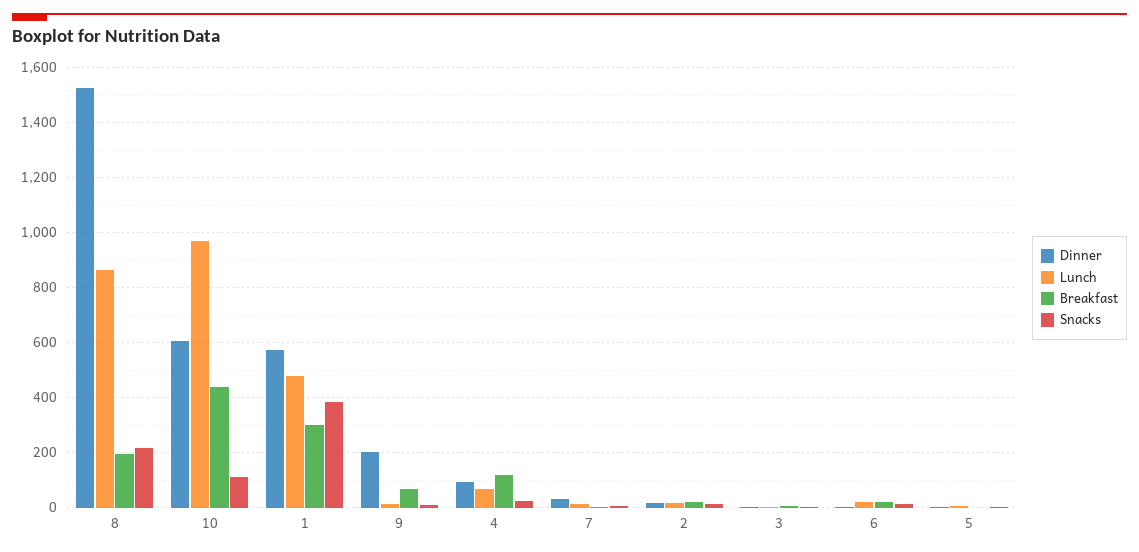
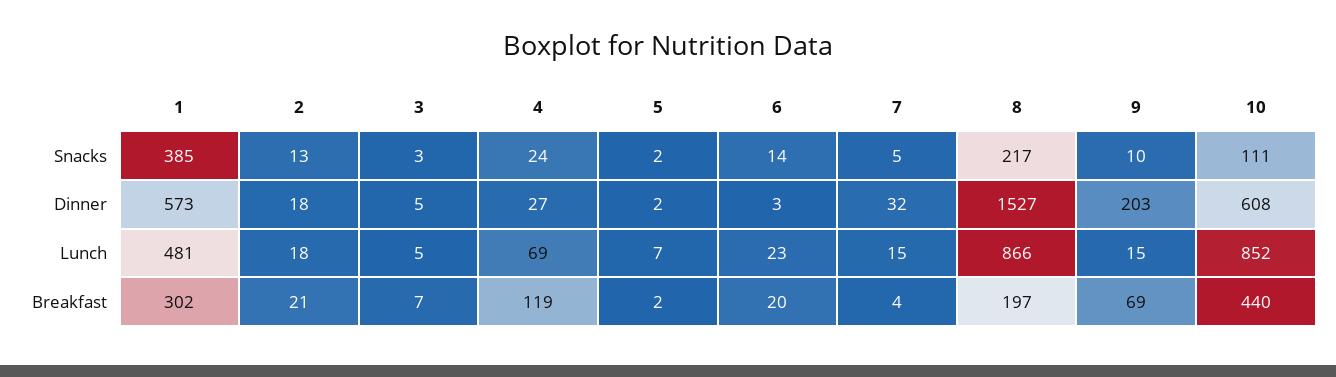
  {
    "Dinner": {
      "8": 1527,
      "10": 608,
      "1": 573,
      "9": 203,
-     "4": 100,
+     "4": 27,
      "7": 32,
      "2": 18,
      "3": 5,
      "6": 3,
      "5": 2
    },
    "Lunch": {
      "8": 866,
-     "10": 975,
+     "10": 852,
      "1": 481,
      "9": 15,
      "4": 69,
      "7": 15,
      "2": 18,
      "3": 5,
      "6": 23,
      "5": 7
    },
    "Breakfast": {
      "8": 197,
      "10": 440,
      "1": 302,
      "9": 69,
      "4": 119,
      "7": 4,
      "2": 21,
      "3": 7,
      "6": 20,
      "5": 2
    },
    "Snacks": {
      "8": 217,
      "10": 111,
      "1": 385,
      "9": 10,
      "4": 24,
      "7": 5,
      "2": 13,
      "3": 3,
      "6": 14,
      "5": 2
    }
  }

